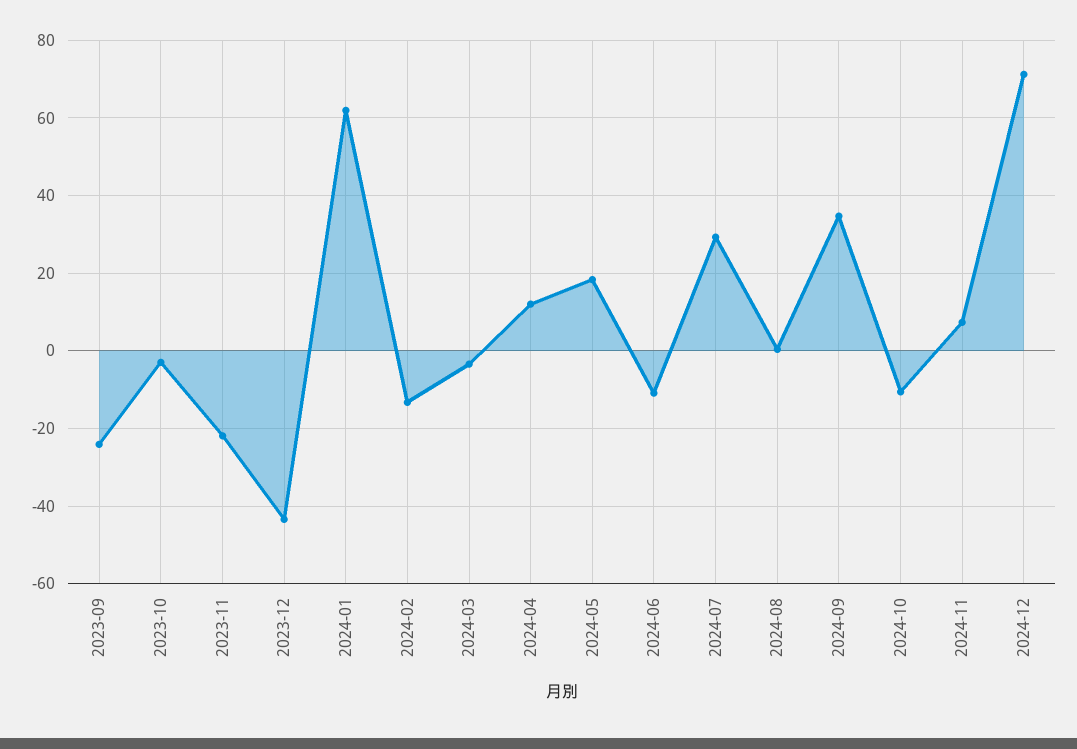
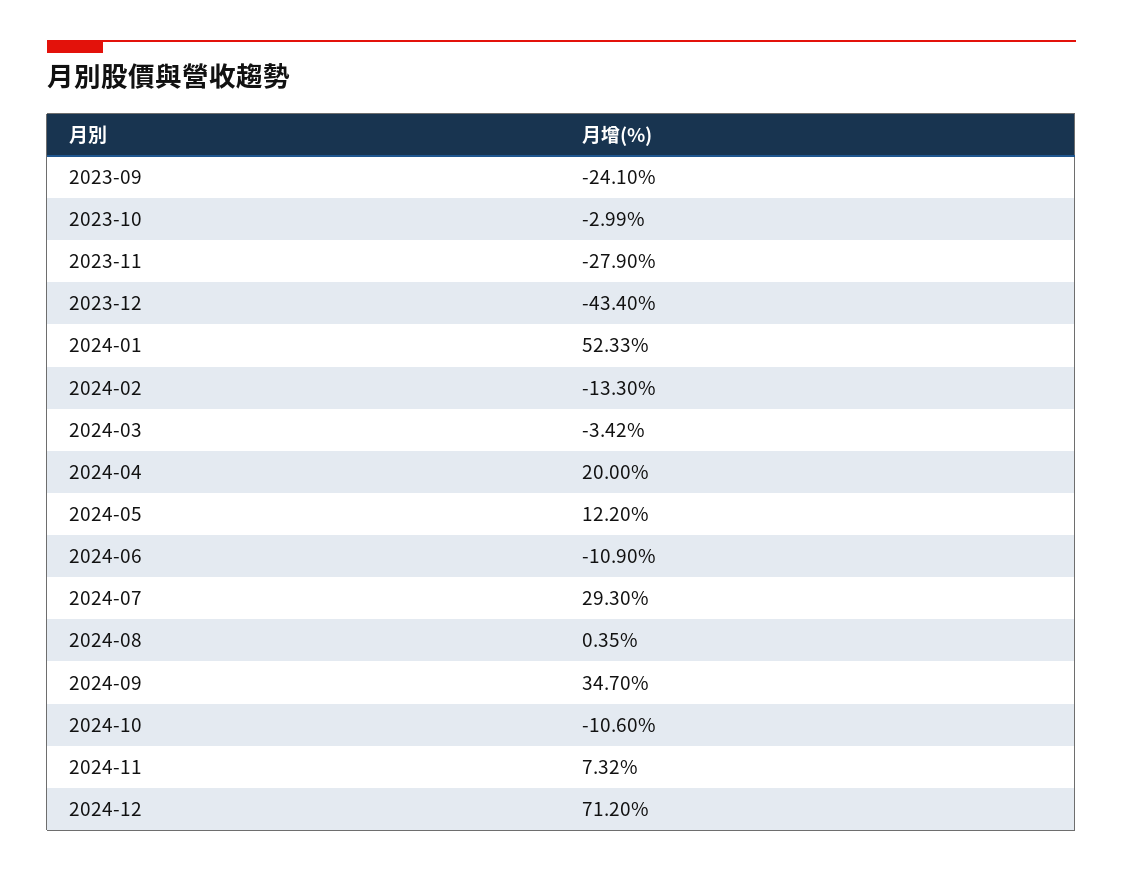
  {
    "2023-09": -24.1,
    "2023-10": -2.99,
-   "2023-11": -22,
+   "2023-11": -27.9,
    "2023-12": -43.4,
-   "2024-01": 62,
+   "2024-01": 52.33,
    "2024-02": -13.3,
    "2024-03": -3.42,
-   "2024-04": 12,
+   "2024-04": 20,
-   "2024-05": 18,
+   "2024-05": 12.2,
    "2024-06": -10.9,
    "2024-07": 29.3,
    "2024-08": 0.35,
    "2024-09": 34.7,
    "2024-10": -10.6,
    "2024-11": 7.32,
    "2024-12": 71.2
  }

